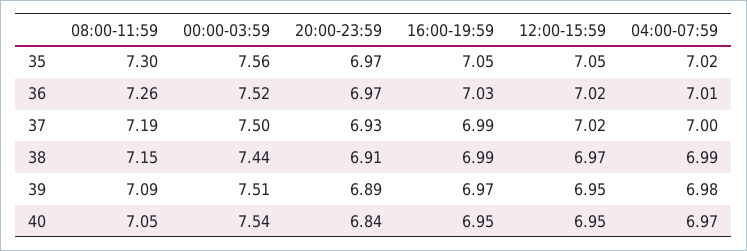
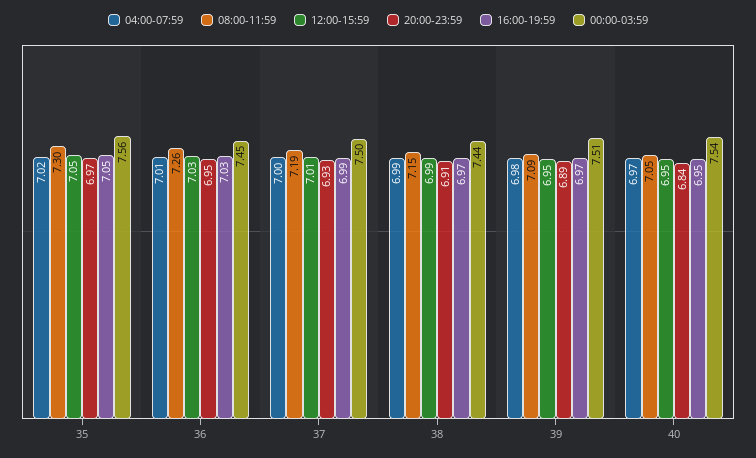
  {
    "08:00-11:59": {
      "35": 7.3,
      "36": 7.26,
      "37": 7.19,
      "38": 7.15,
      "39": 7.09,
      "40": 7.05
    },
    "00:00-03:59": {
      "35": 7.56,
-     "36": 7.52,
+     "36": 7.45,
      "37": 7.5,
      "38": 7.44,
      "39": 7.51,
      "40": 7.54
    },
    "20:00-23:59": {
      "35": 6.97,
-     "36": 6.97,
+     "36": 6.95,
      "37": 6.93,
      "38": 6.91,
      "39": 6.89,
      "40": 6.84
    },
    "16:00-19:59": {
      "35": 7.05,
      "36": 7.03,
      "37": 6.99,
-     "38": 6.99,
+     "38": 6.97,
      "39": 6.97,
      "40": 6.95
    },
    "12:00-15:59": {
      "35": 7.05,
-     "36": 7.02,
+     "36": 7.03,
-     "37": 7.02,
+     "37": 7.01,
-     "38": 6.97,
+     "38": 6.99,
      "39": 6.95,
      "40": 6.95
    },
    "04:00-07:59": {
      "35": 7.02,
      "36": 7.01,
      "37": 7,
      "38": 6.99,
      "39": 6.98,
      "40": 6.97
    }
  }

